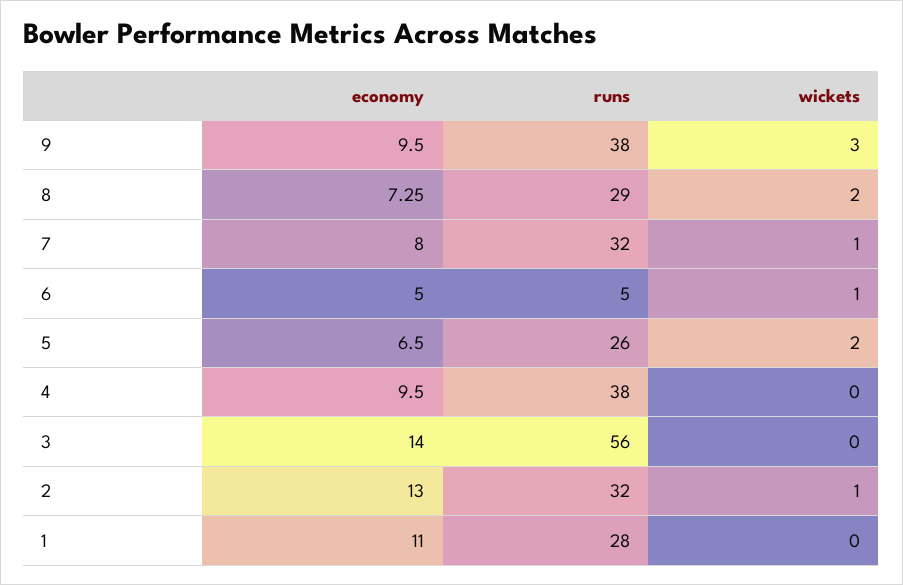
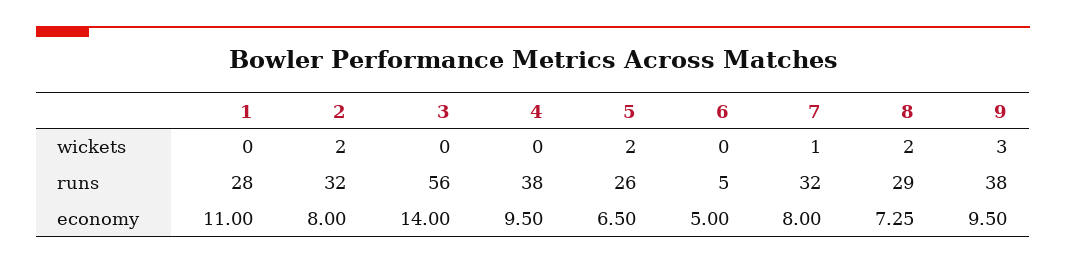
  {
    "economy": {
      "9": 9.5,
      "8": 7.25,
      "7": 8,
      "6": 5,
      "5": 6.5,
      "4": 9.5,
      "3": 14,
-     "2": 13,
+     "2": 8,
      "1": 11
    },
    "runs": {
      "9": 38,
      "8": 29,
      "7": 32,
      "6": 5,
      "5": 26,
      "4": 38,
      "3": 56,
      "2": 32,
      "1": 28
    },
    "wickets": {
      "9": 3,
      "8": 2,
      "7": 1,
-     "6": 1,
+     "6": 0,
      "5": 2,
      "4": 0,
      "3": 0,
-     "2": 1,
+     "2": 2,
      "1": 0
    }
  }

